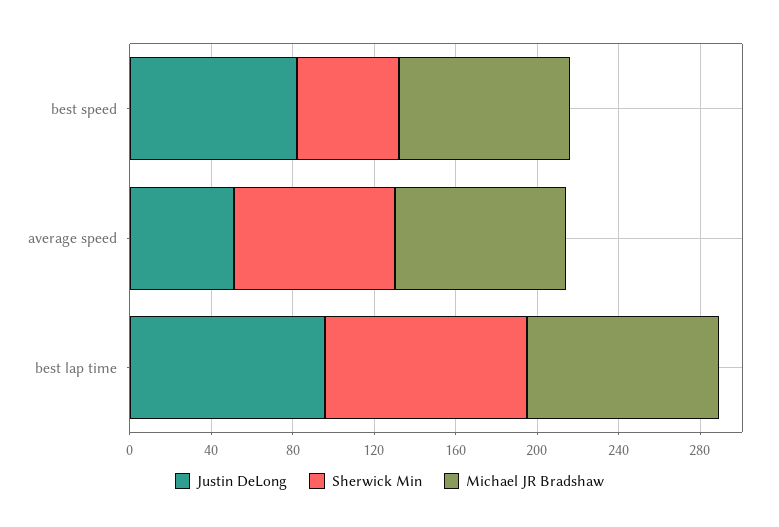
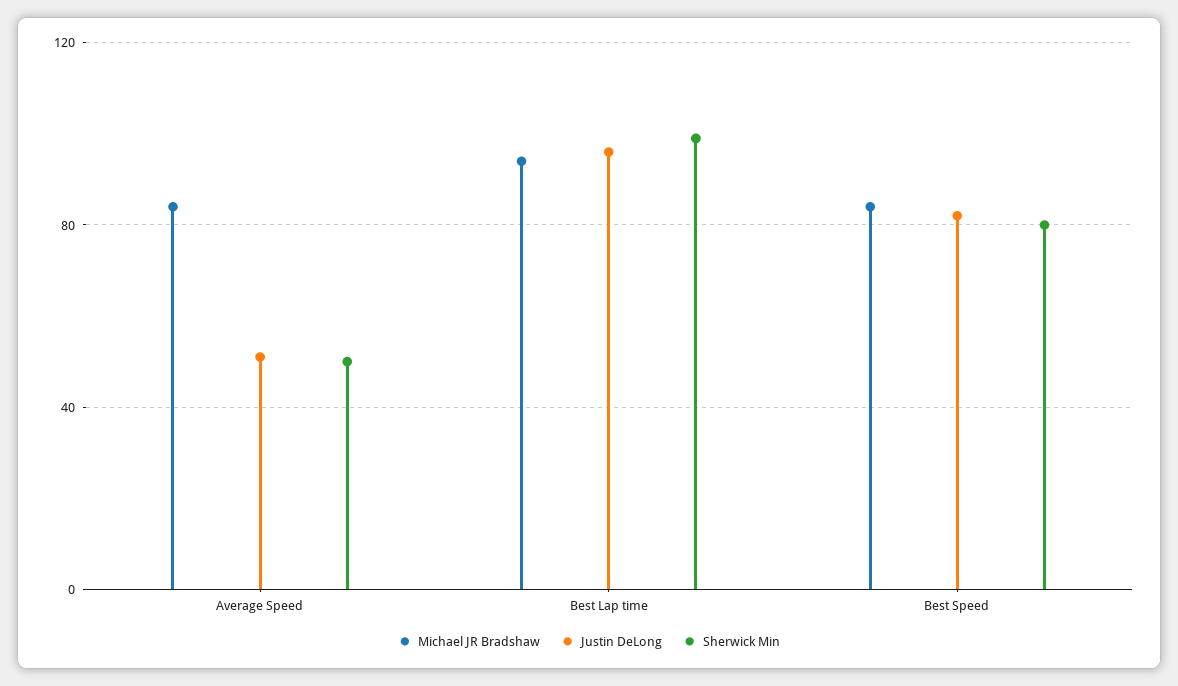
  {
    "Justin DeLong": {
      "best speed": 80,
      "average speed": 50,
      "best lap time": 95
    },
    "Sherwick Min": {
-     "best speed": 50,
+     "best speed": 80,
-     "average speed": 80,
+     "average speed": 50,
      "best lap time": 100
    },
    "Michael JR Bradshaw": {
      "best speed": 85,
      "average speed": 85,
      "best lap time": 95
    }
  }

